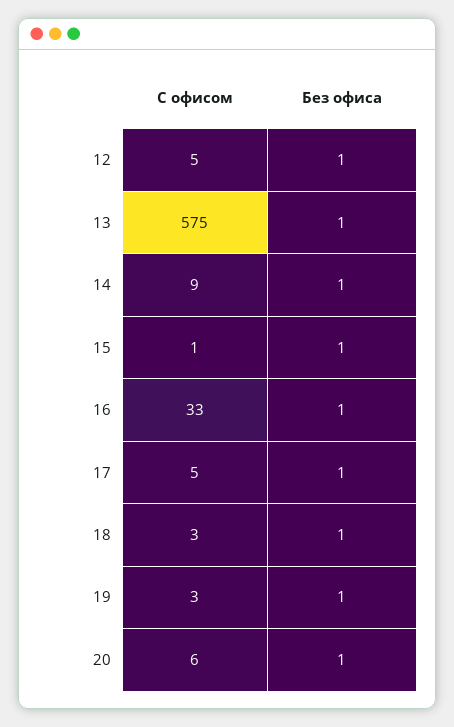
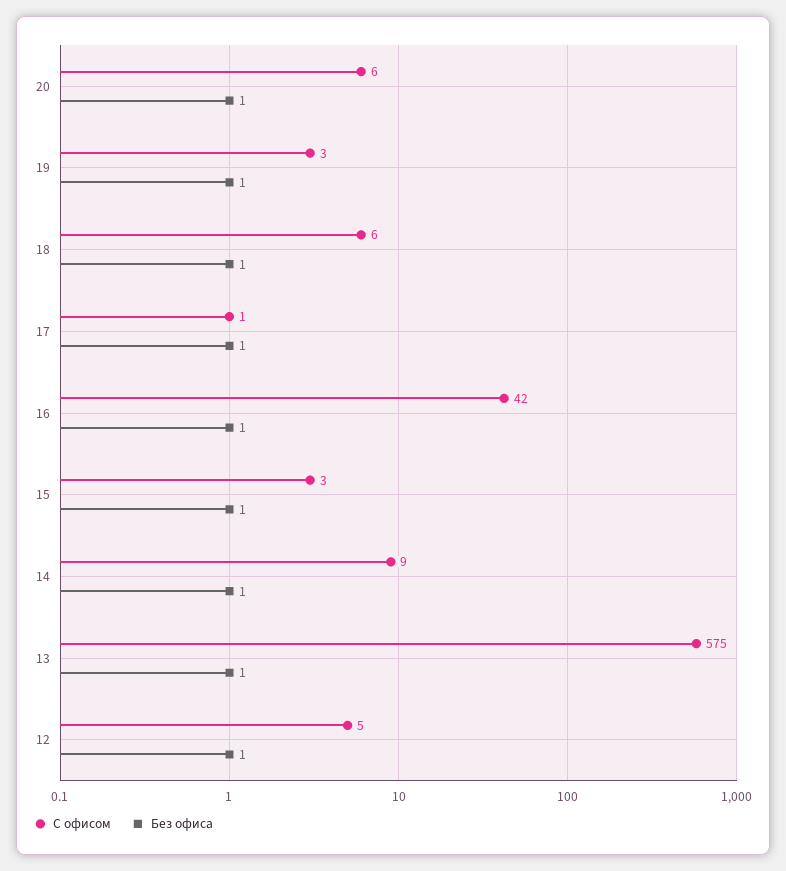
  {
    "С офисом": {
      "12": 5,
      "13": 575,
      "14": 9,
-     "15": 1,
+     "15": 3,
-     "16": 33,
+     "16": 42,
-     "17": 5,
+     "17": 1,
-     "18": 3,
+     "18": 6,
      "19": 3,
      "20": 6
    },
    "Без офиса": {
      "12": 1,
      "13": 1,
      "14": 1,
      "15": 1,
      "16": 1,
      "17": 1,
      "18": 1,
      "19": 1,
      "20": 1
    }
  }

